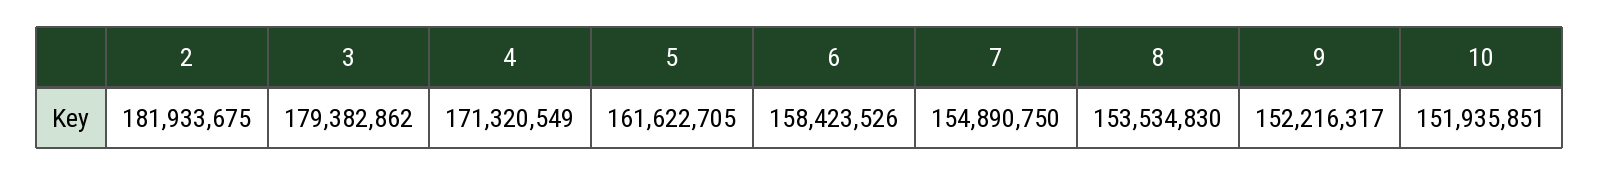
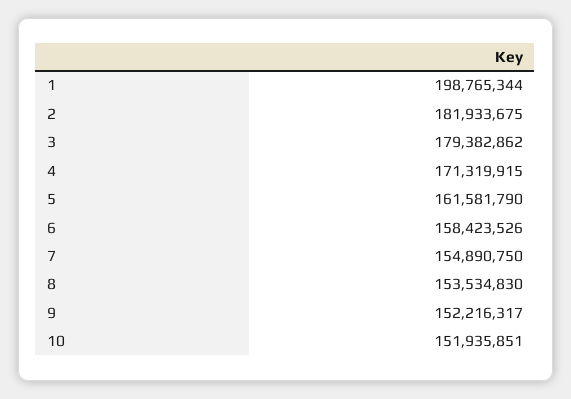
  {
    "2": 181933675,
    "3": 179382862,
-   "4": 171320549,
+   "4": 171319915,
-   "5": 161622705,
+   "5": 161581790,
    "6": 158423526,
    "7": 154890750,
    "8": 153534830,
    "9": 152216317,
-   "10": 151935851
+   "10": 151935851,
+   "1": 198765344
  }

